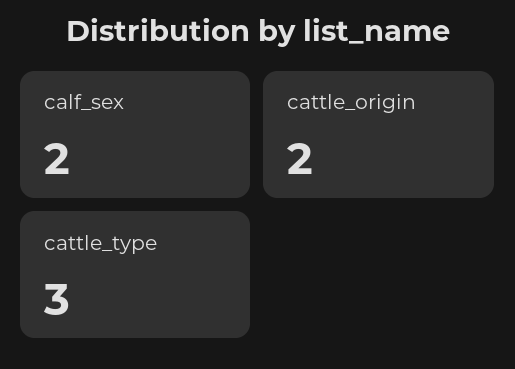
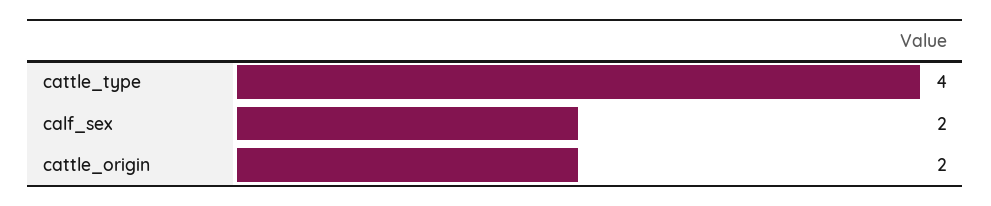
  {
    "calf_sex": 2,
    "cattle_origin": 2,
-   "cattle_type": 3
+   "cattle_type": 4
  }

